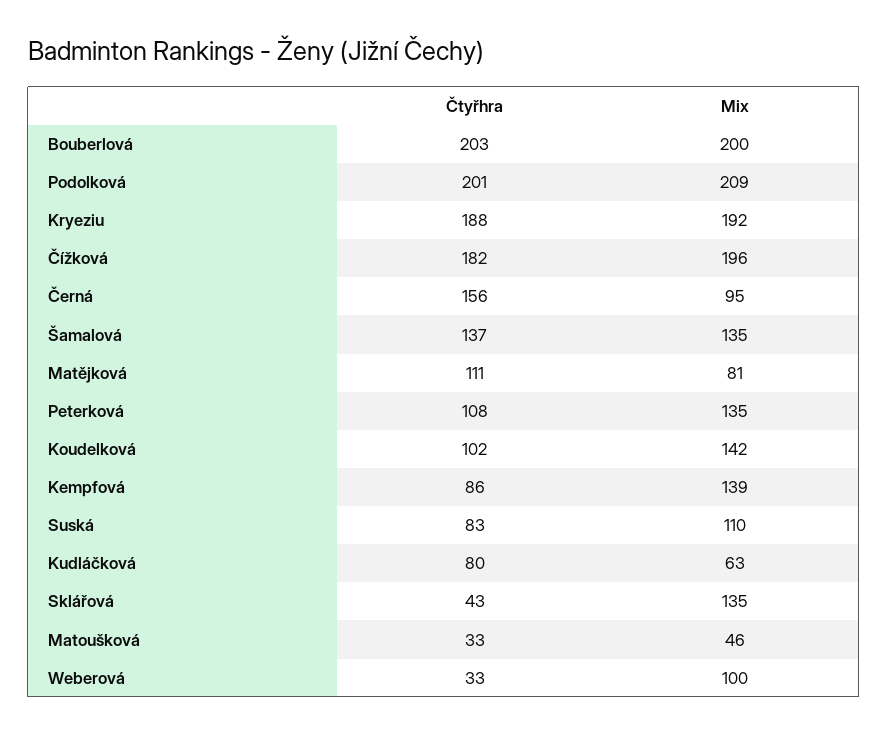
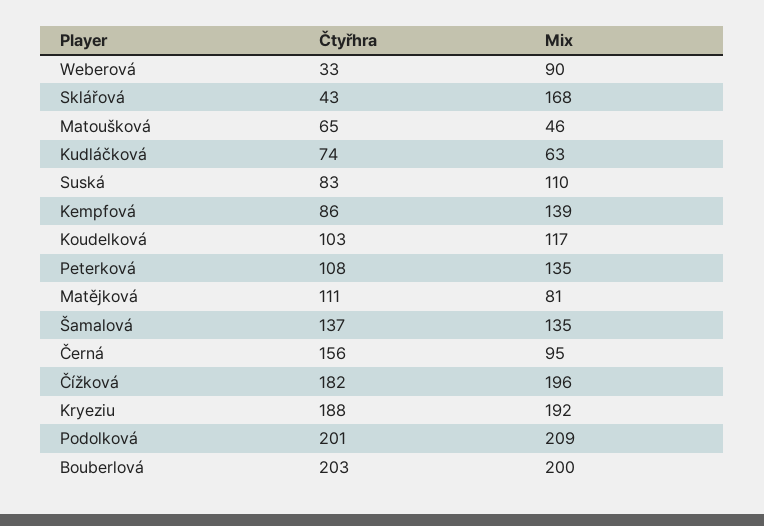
  {
    "Čtyřhra": {
      "Bouberlová": 203,
      "Podolková": 201,
      "Kryeziu": 188,
      "Čížková": 182,
      "Černá": 156,
      "Šamalová": 137,
      "Matějková": 111,
      "Peterková": 108,
-     "Koudelková": 102,
+     "Koudelková": 103,
      "Kempfová": 86,
      "Suská": 83,
-     "Kudláčková": 80,
+     "Kudláčková": 74,
      "Sklářová": 43,
-     "Matoušková": 33,
+     "Matoušková": 65,
      "Weberová": 33
    },
    "Mix": {
      "Bouberlová": 200,
      "Podolková": 209,
      "Kryeziu": 192,
      "Čížková": 196,
      "Černá": 95,
      "Šamalová": 135,
      "Matějková": 81,
      "Peterková": 135,
-     "Koudelková": 142,
+     "Koudelková": 117,
      "Kempfová": 139,
      "Suská": 110,
      "Kudláčková": 63,
-     "Sklářová": 135,
+     "Sklářová": 168,
      "Matoušková": 46,
-     "Weberová": 100
+     "Weberová": 90
    }
  }

